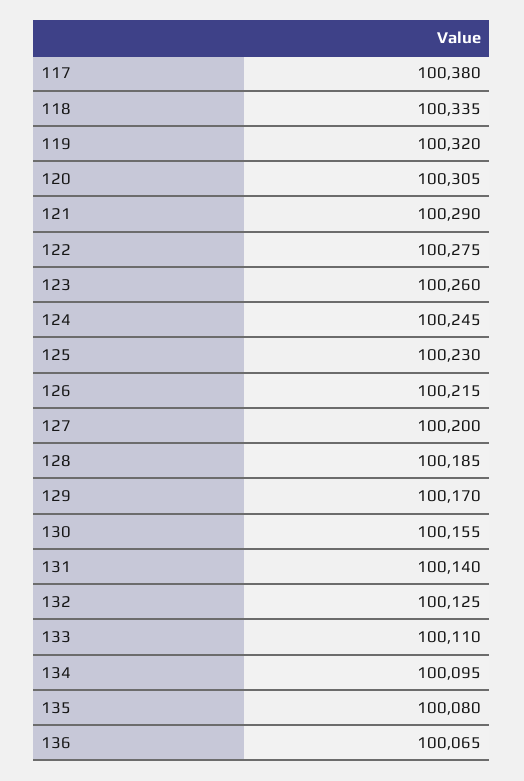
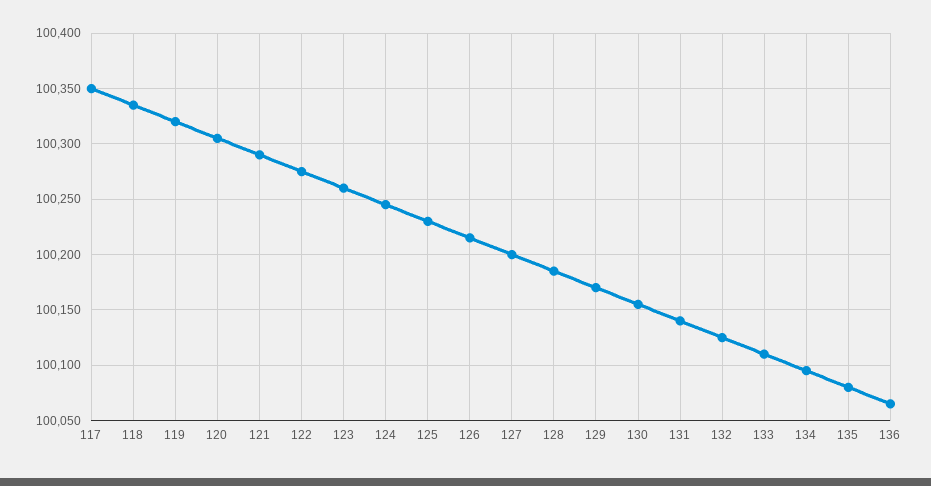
  {
-   "117": 100380,
+   "117": 100350,
    "118": 100335,
    "119": 100320,
    "120": 100305,
    "121": 100290,
    "122": 100275,
    "123": 100260,
    "124": 100245,
    "125": 100230,
    "126": 100215,
    "127": 100200,
    "128": 100185,
    "129": 100170,
    "130": 100155,
    "131": 100140,
    "132": 100125,
    "133": 100110,
    "134": 100095,
    "135": 100080,
    "136": 100065
  }

